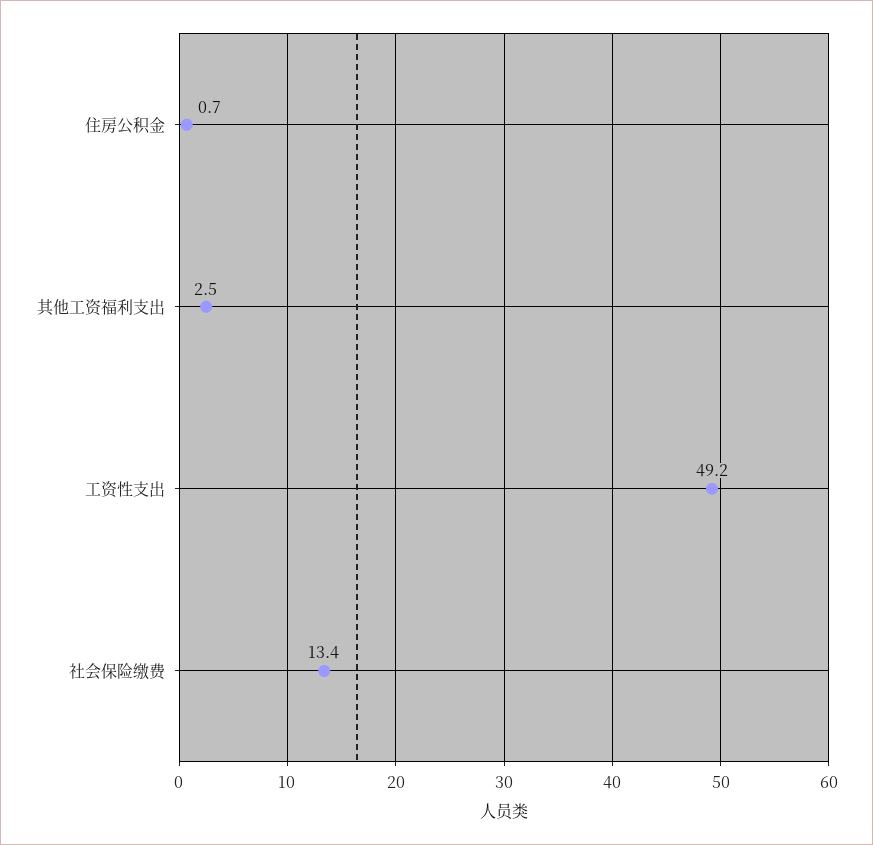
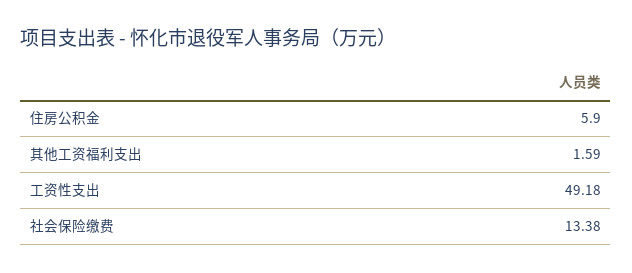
  {
-   "住房公积金": 0.7,
+   "住房公积金": 5.9,
-   "其他工资福利支出": 2.5,
+   "其他工资福利支出": 1.59,
    "工资性支出": 49.18,
    "社会保险缴费": 13.38
  }

